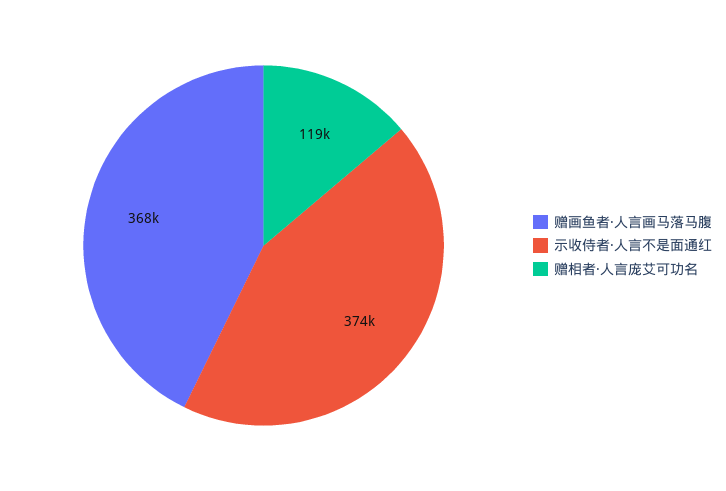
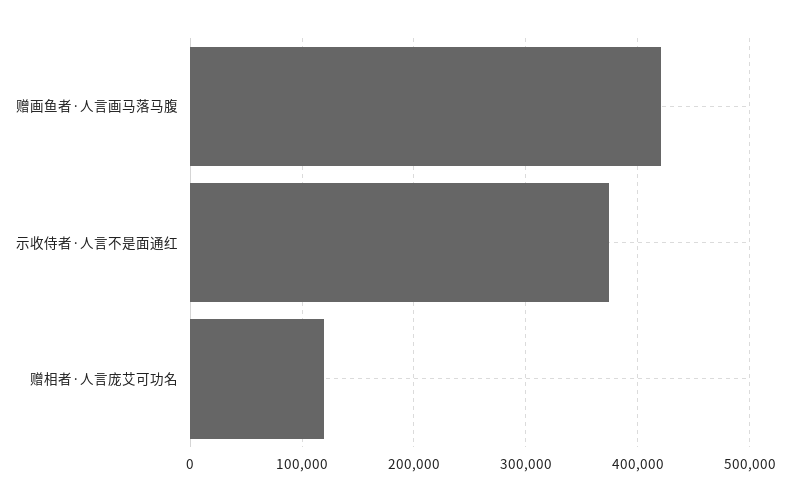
  {
-   "赠画鱼者·人言画马落马腹": 368000,
+   "赠画鱼者·人言画马落马腹": 420000,
    "示收侍者·人言不是面通红": 374000,
    "赠相者·人言庞艾可功名": 119000
  }

